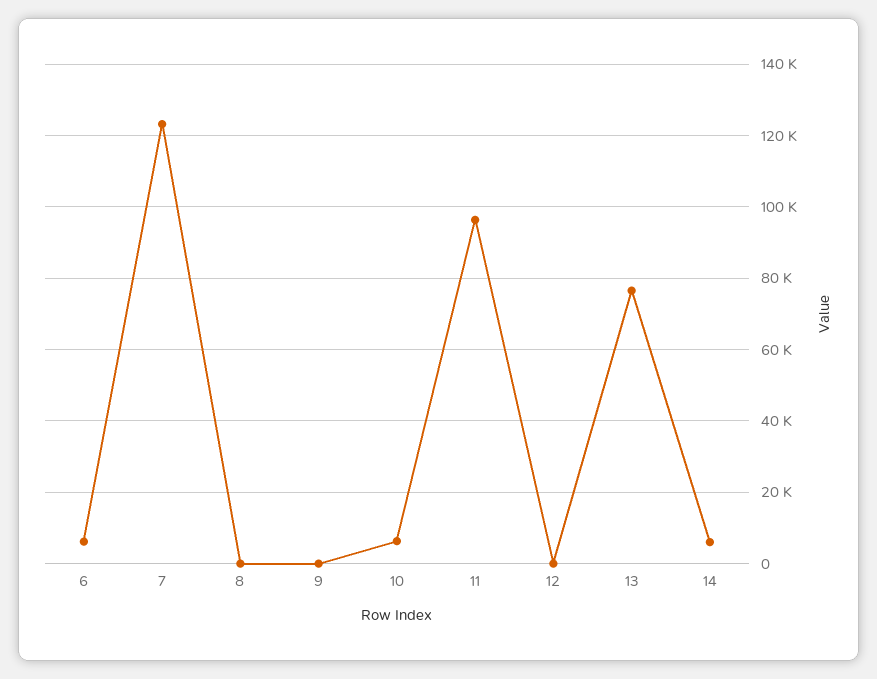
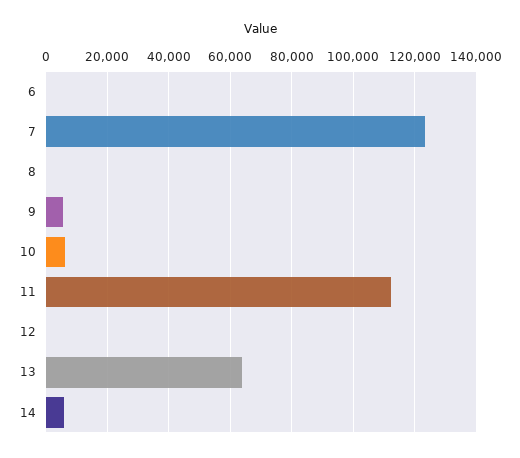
  {
-   "6": 6000,
+   "6": 0,
    "7": 124000,
    "8": 0,
-   "9": 0,
+   "9": 6000,
    "10": 6000,
-   "11": 96000,
+   "11": 112000,
    "12": 0,
-   "13": 76000,
+   "13": 64000,
    "14": 6000
  }

